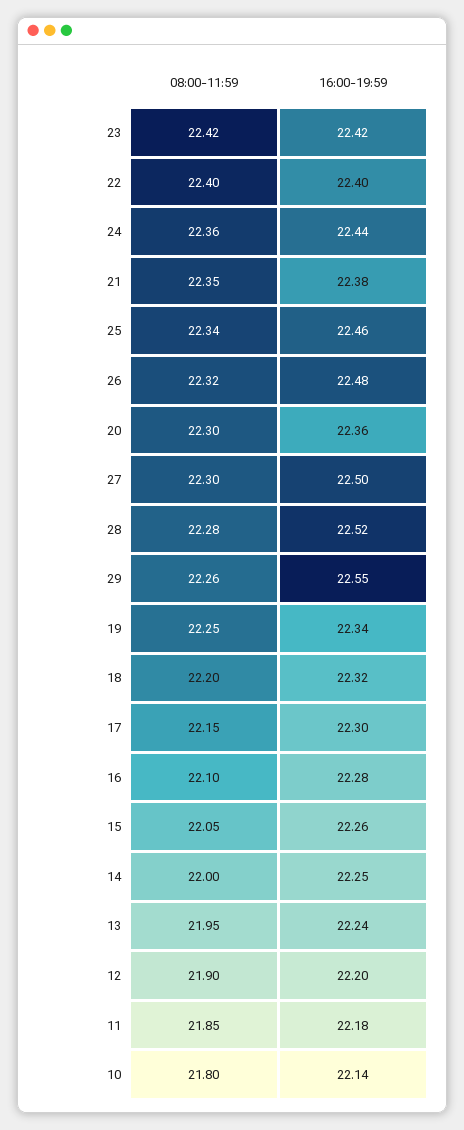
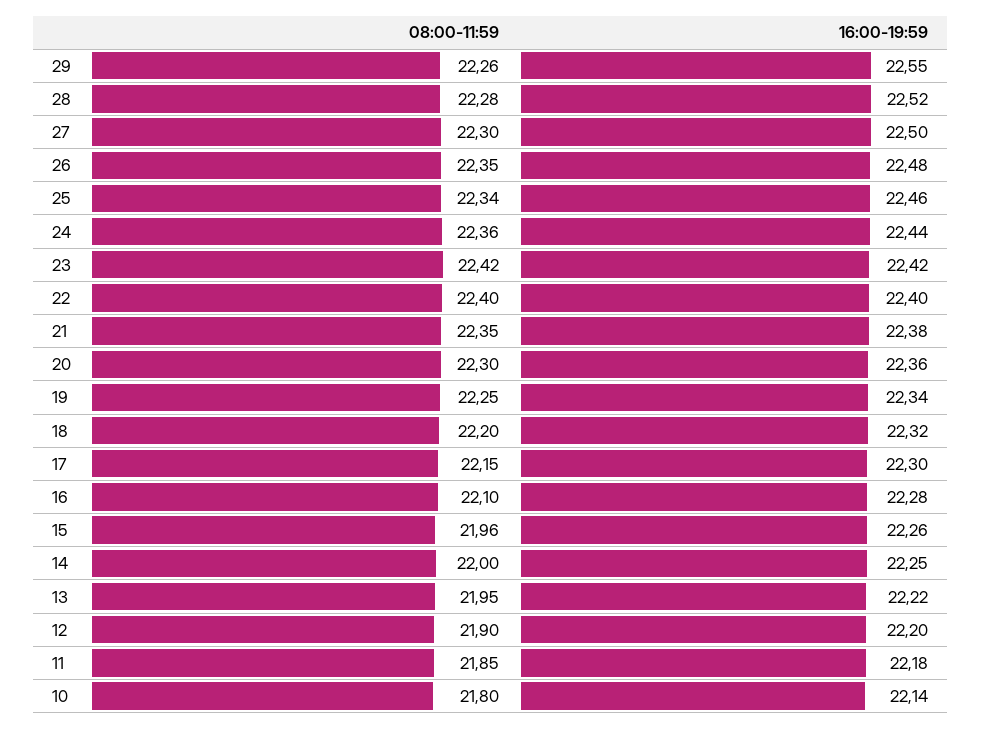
  {
    "08:00-11:59": {
      "23": 22.42,
      "22": 22.4,
      "24": 22.36,
      "21": 22.35,
      "25": 22.34,
-     "26": 22.32,
+     "26": 22.35,
      "20": 22.3,
      "27": 22.3,
      "28": 22.28,
      "29": 22.26,
      "19": 22.25,
      "18": 22.2,
      "17": 22.15,
      "16": 22.1,
-     "15": 22.05,
+     "15": 21.96,
      "14": 22,
      "13": 21.95,
      "12": 21.9,
      "11": 21.85,
      "10": 21.8
    },
    "16:00-19:59": {
      "23": 22.42,
      "22": 22.4,
      "24": 22.44,
      "21": 22.38,
      "25": 22.46,
      "26": 22.48,
      "20": 22.36,
      "27": 22.5,
      "28": 22.52,
      "29": 22.55,
      "19": 22.34,
      "18": 22.32,
      "17": 22.3,
      "16": 22.28,
      "15": 22.26,
      "14": 22.25,
-     "13": 22.24,
+     "13": 22.22,
      "12": 22.2,
      "11": 22.18,
      "10": 22.14
    }
  }

